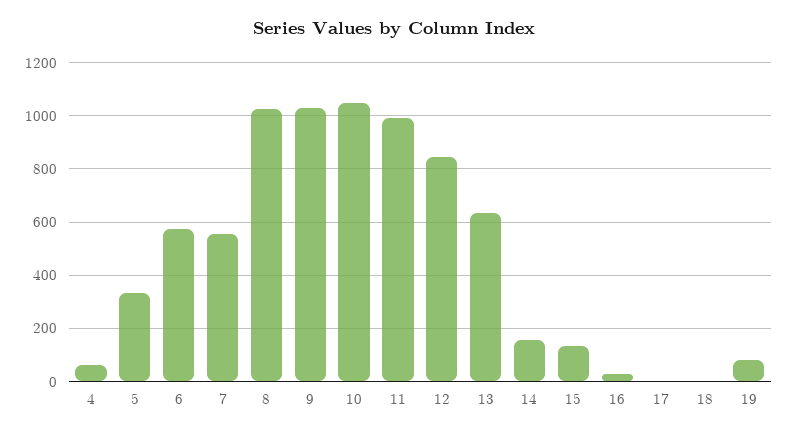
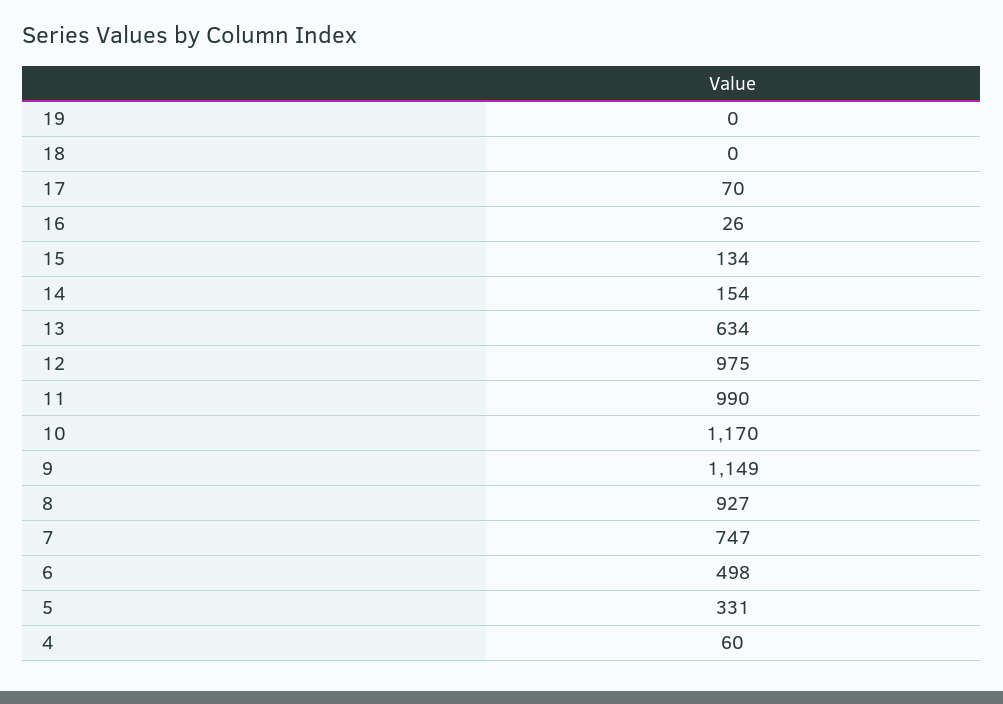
  {
    "4": 60,
    "5": 331,
-   "6": 575,
+   "6": 498,
-   "7": 550,
+   "7": 747,
-   "8": 1025,
+   "8": 927,
-   "9": 1025,
+   "9": 1149,
-   "10": 1050,
+   "10": 1170,
    "11": 990,
-   "12": 850,
+   "12": 975,
    "13": 634,
    "14": 154,
    "15": 134,
    "16": 26,
-   "17": 0,
+   "17": 70,
    "18": 0,
-   "19": 75
+   "19": 0
  }

